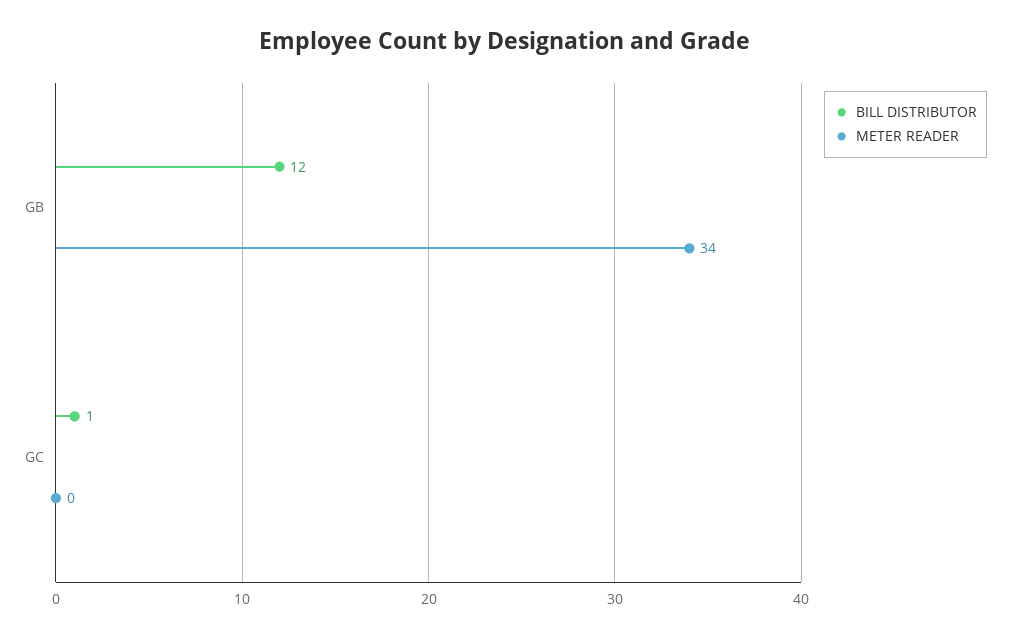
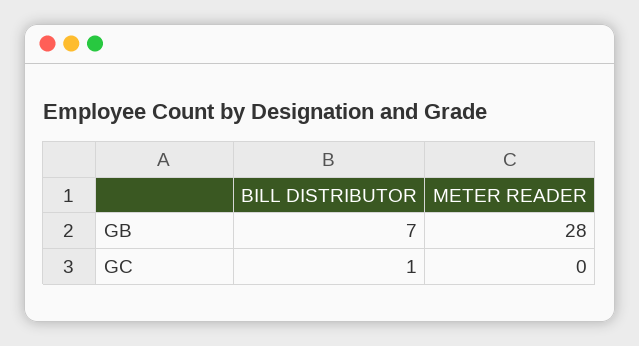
  {
    "BILL DISTRIBUTOR": {
-     "GB": 12,
+     "GB": 7,
      "GC": 1
    },
    "METER READER": {
-     "GB": 34,
+     "GB": 28,
      "GC": 0
    }
  }

